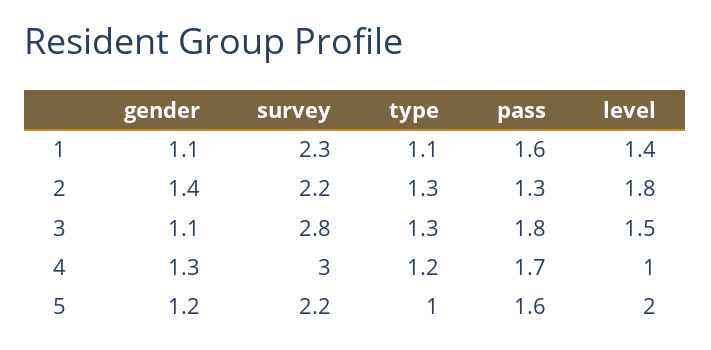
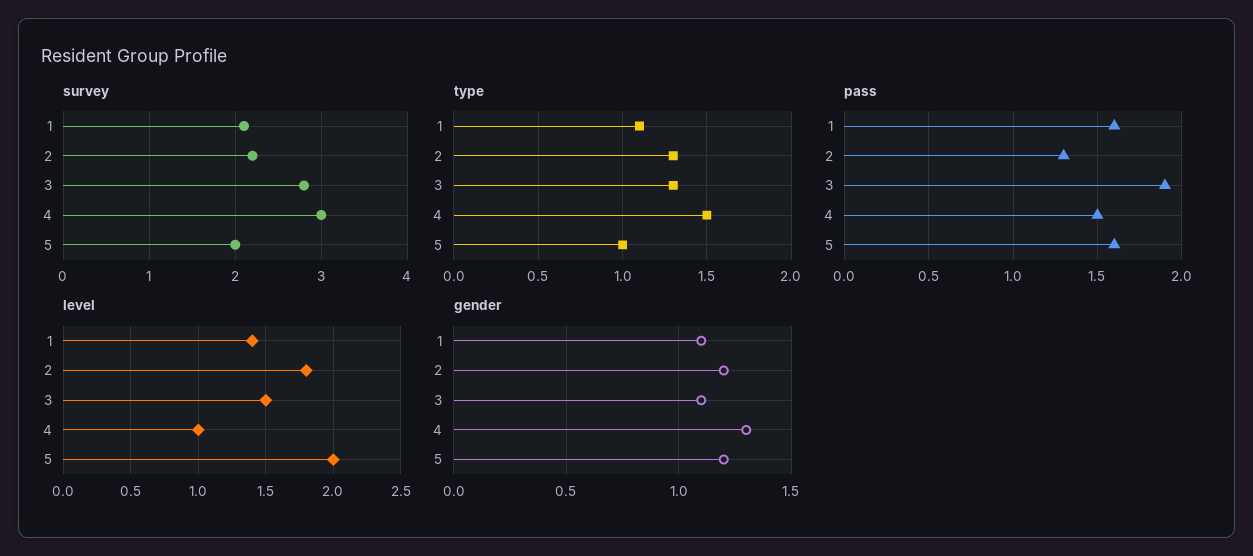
  {
    "gender": {
      "1": 1.1,
-     "2": 1.4,
+     "2": 1.2,
      "3": 1.1,
      "4": 1.3,
      "5": 1.2
    },
    "survey": {
-     "1": 2.3,
+     "1": 2.1,
      "2": 2.2,
      "3": 2.8,
      "4": 3,
-     "5": 2.2
+     "5": 2
    },
    "type": {
      "1": 1.1,
      "2": 1.3,
      "3": 1.3,
-     "4": 1.2,
+     "4": 1.5,
      "5": 1
    },
    "pass": {
      "1": 1.6,
      "2": 1.3,
-     "3": 1.8,
+     "3": 1.9,
-     "4": 1.7,
+     "4": 1.5,
      "5": 1.6
    },
    "level": {
      "1": 1.4,
      "2": 1.8,
      "3": 1.5,
      "4": 1,
      "5": 2
    }
  }

